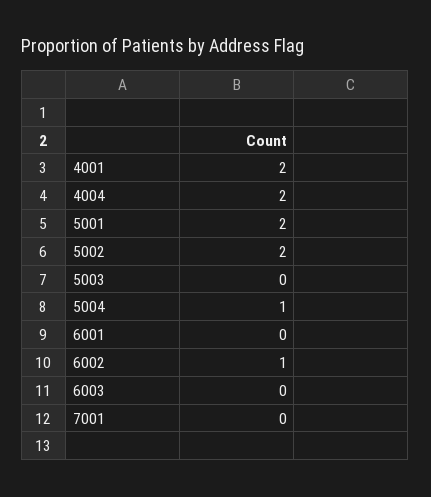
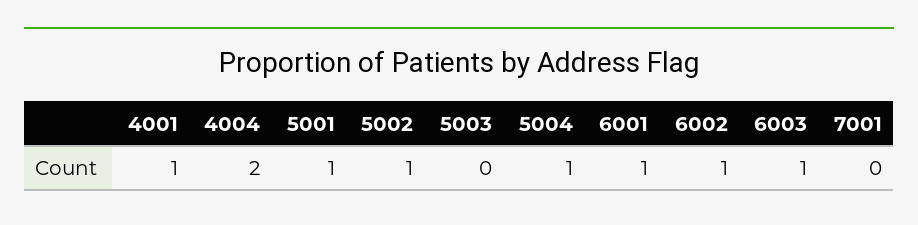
  {
-   "4001": 2,
+   "4001": 1,
    "4004": 2,
-   "5001": 2,
+   "5001": 1,
-   "5002": 2,
+   "5002": 1,
    "5003": 0,
    "5004": 1,
-   "6001": 0,
+   "6001": 1,
    "6002": 1,
-   "6003": 0,
+   "6003": 1,
    "7001": 0
  }

